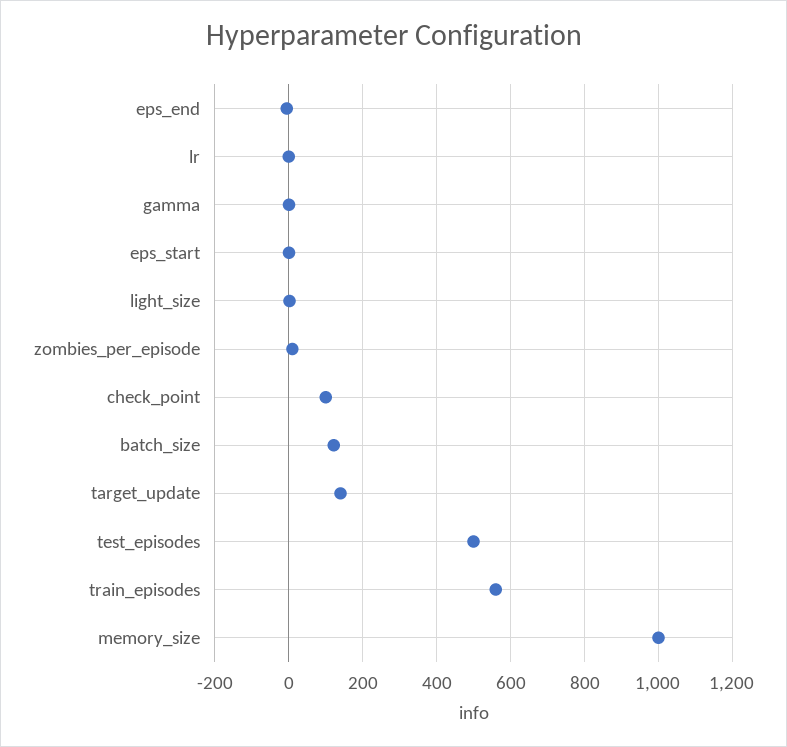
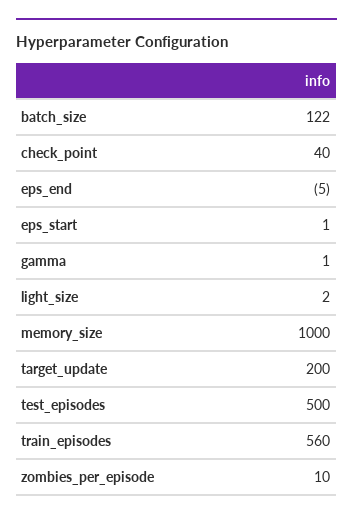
  {
    "eps_end": -5,
-   "lr": 0,
    "gamma": 1,
    "eps_start": 1,
    "light_size": 2,
    "zombies_per_episode": 10,
-   "check_point": 100,
+   "check_point": 40,
    "batch_size": 122,
-   "target_update": 140,
+   "target_update": 200,
    "test_episodes": 500,
    "train_episodes": 560,
    "memory_size": 1000
  }

